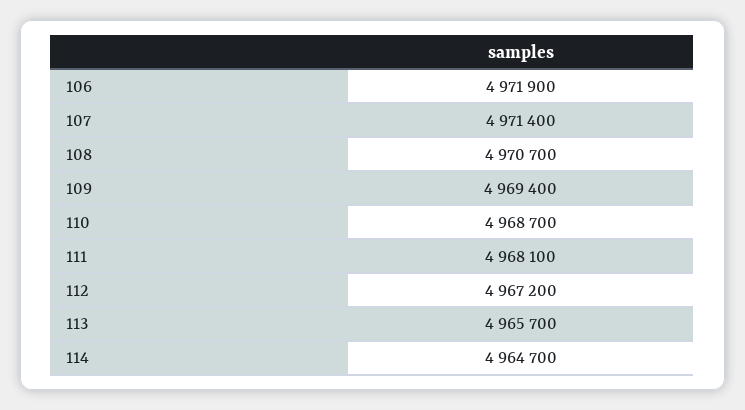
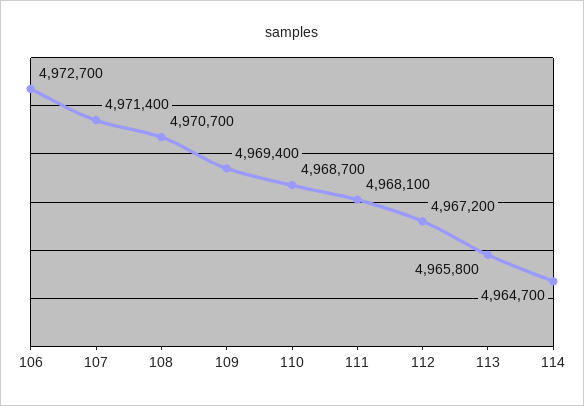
  {
-   "106": 4971900,
+   "106": 4972700,
    "107": 4971400,
    "108": 4970700,
    "109": 4969400,
    "110": 4968700,
    "111": 4968100,
    "112": 4967200,
-   "113": 4965700,
+   "113": 4965800,
    "114": 4964700
  }

